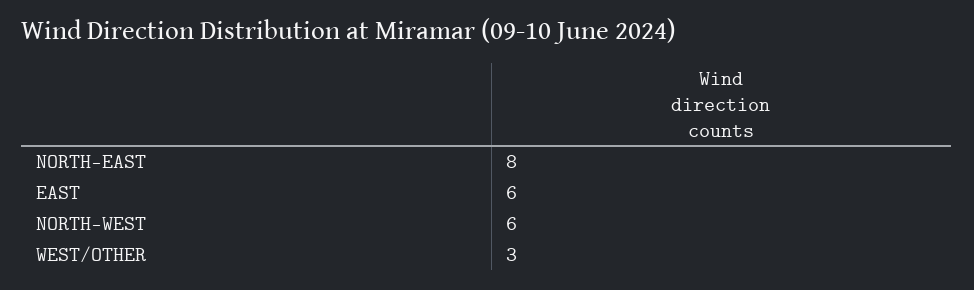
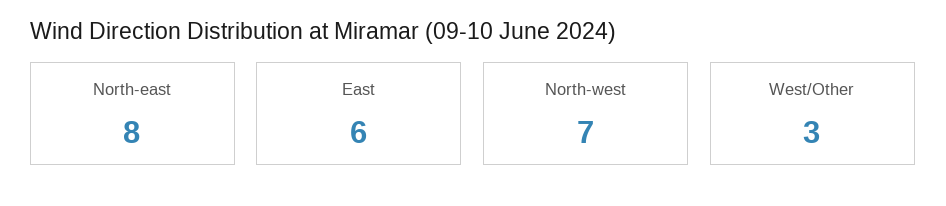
  {
    "NORTH-EAST": 8,
    "EAST": 6,
-   "NORTH-WEST": 6,
+   "NORTH-WEST": 7,
    "WEST/OTHER": 3
  }

